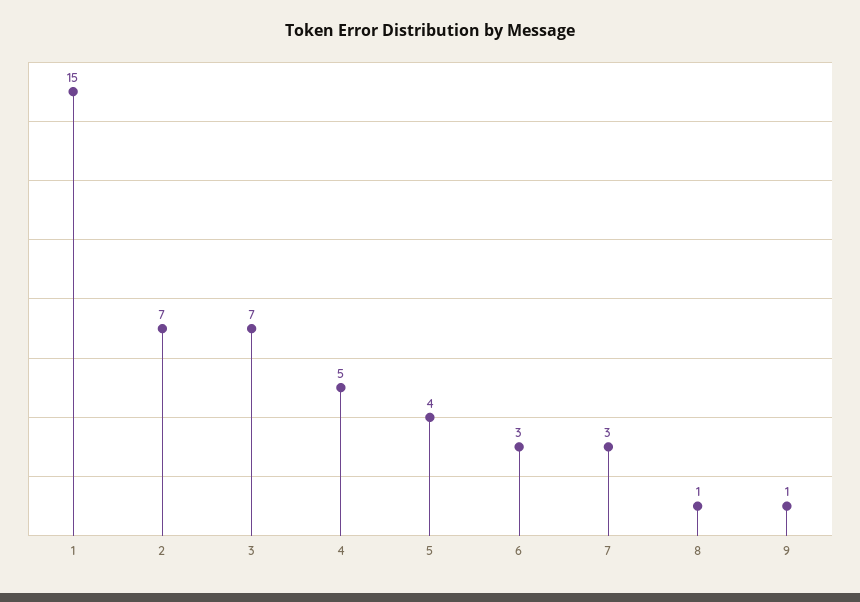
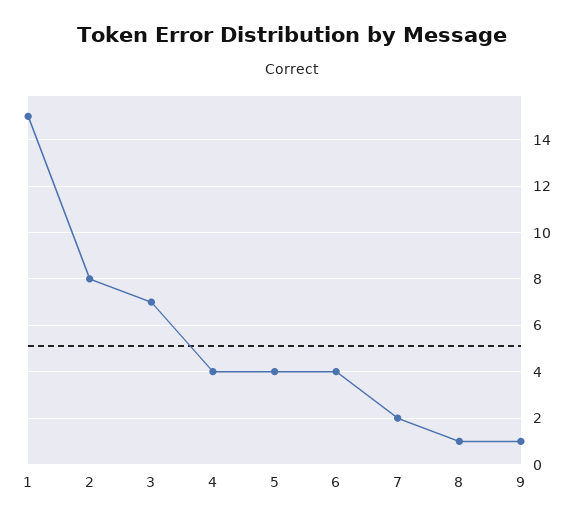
  {
    "1": 15,
-   "2": 7,
+   "2": 8,
    "3": 7,
-   "4": 5,
+   "4": 4,
    "5": 4,
-   "6": 3,
+   "6": 4,
-   "7": 3,
+   "7": 2,
    "8": 1,
    "9": 1
  }

